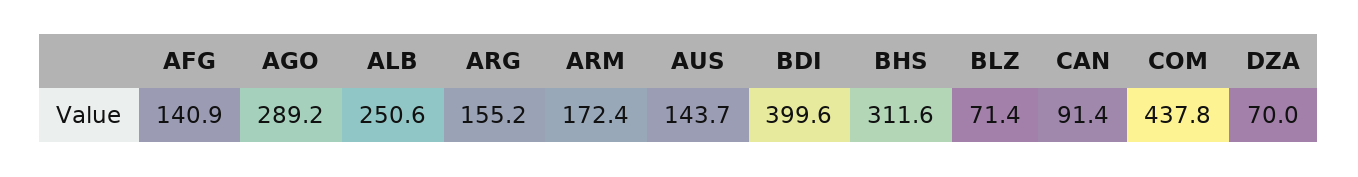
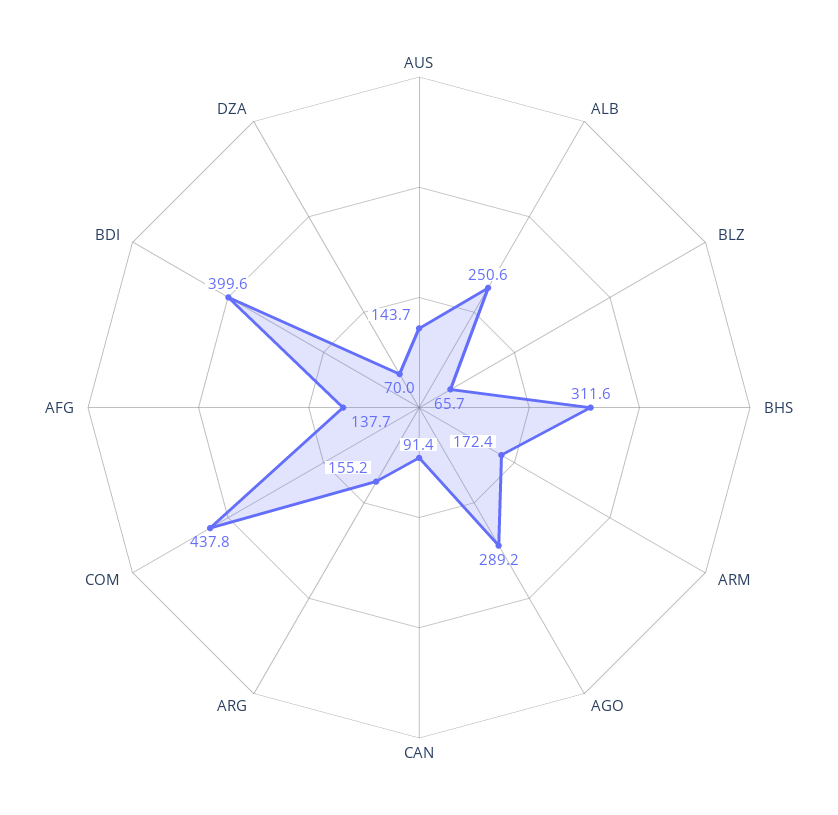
  {
-   "AFG": 140.9,
+   "AFG": 137.7,
    "AGO": 289.2,
    "ALB": 250.6,
    "ARG": 155.2,
    "ARM": 172.4,
    "AUS": 143.7,
    "BDI": 399.6,
    "BHS": 311.6,
-   "BLZ": 71.4,
+   "BLZ": 65.7,
    "CAN": 91.4,
    "COM": 437.8,
    "DZA": 70
  }

